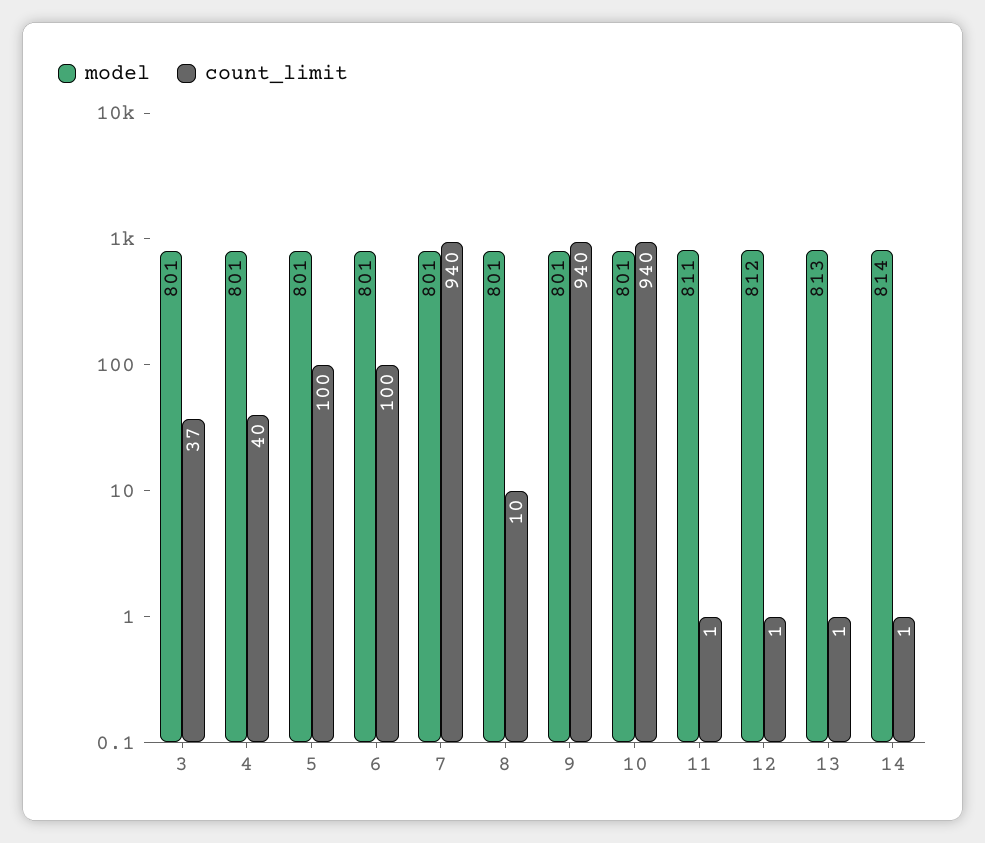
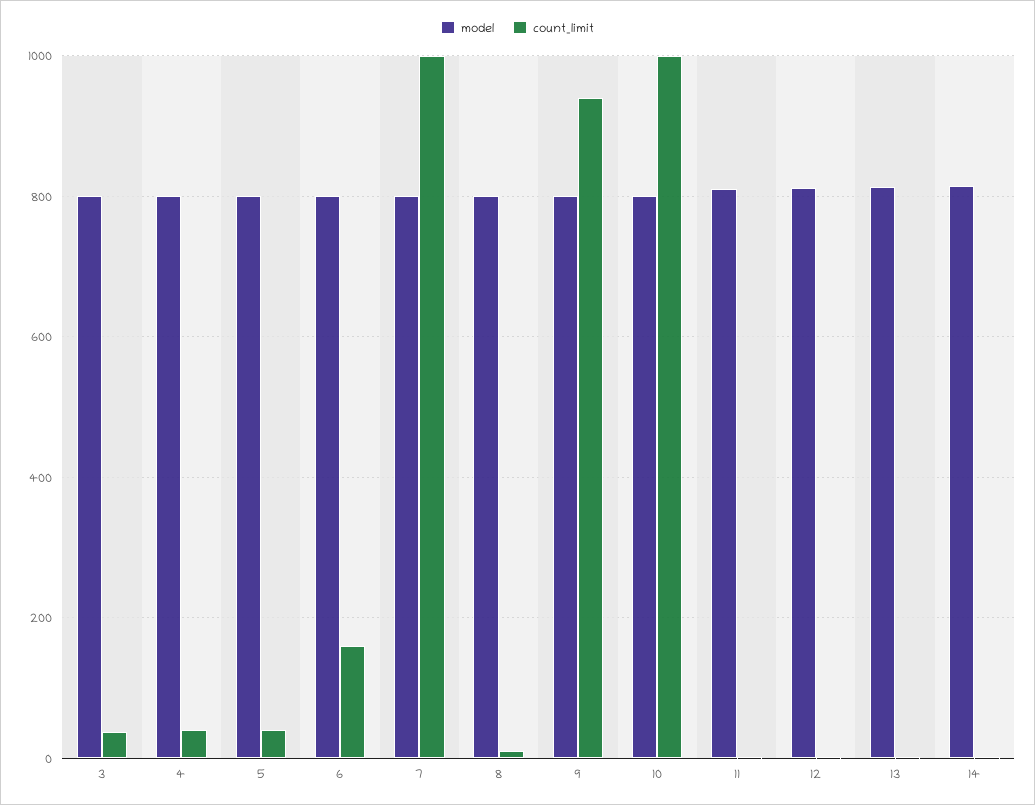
  {
    "model": {
      "3": 801,
      "4": 801,
      "5": 801,
      "6": 801,
      "7": 801,
      "8": 801,
      "9": 801,
      "10": 801,
      "11": 811,
      "12": 812,
      "13": 813,
      "14": 814
    },
    "count_limit": {
      "3": 37,
      "4": 40,
-     "5": 100,
+     "5": 40,
-     "6": 100,
+     "6": 160,
-     "7": 940,
+     "7": 1000,
      "8": 10,
      "9": 940,
-     "10": 940,
+     "10": 1000,
      "11": 1,
      "12": 1,
      "13": 1,
      "14": 1
    }
  }

